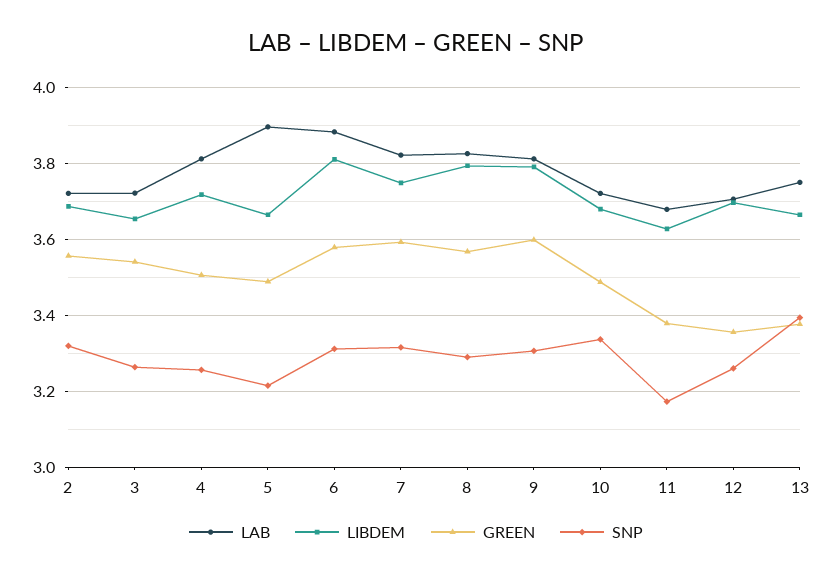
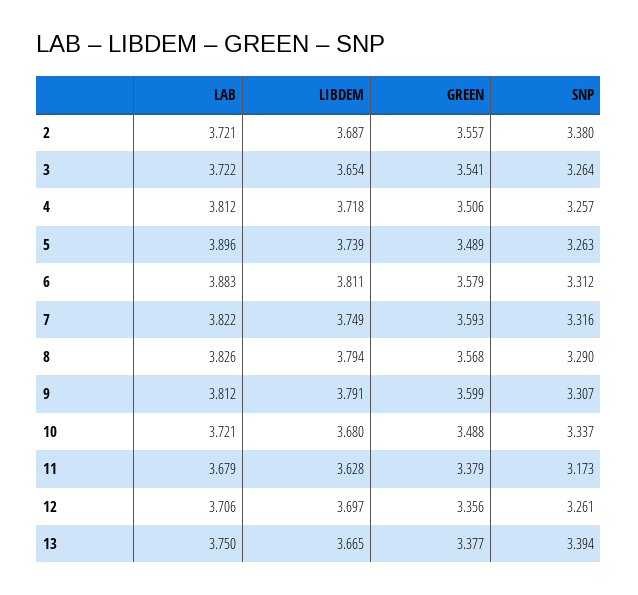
  {
    "LAB": {
      "2": 3.721,
      "3": 3.722,
      "4": 3.812,
      "5": 3.896,
      "6": 3.883,
      "7": 3.822,
      "8": 3.826,
      "9": 3.812,
      "10": 3.721,
      "11": 3.679,
      "12": 3.706,
      "13": 3.75
    },
    "LIBDEM": {
      "2": 3.687,
      "3": 3.654,
      "4": 3.718,
-     "5": 3.66,
+     "5": 3.739,
      "6": 3.811,
      "7": 3.749,
      "8": 3.794,
      "9": 3.791,
      "10": 3.68,
      "11": 3.628,
      "12": 3.697,
      "13": 3.665
    },
    "GREEN": {
      "2": 3.557,
      "3": 3.541,
      "4": 3.506,
      "5": 3.489,
      "6": 3.579,
      "7": 3.593,
      "8": 3.568,
      "9": 3.599,
      "10": 3.488,
      "11": 3.379,
      "12": 3.356,
      "13": 3.377
    },
    "SNP": {
-     "2": 3.32,
+     "2": 3.38,
      "3": 3.264,
      "4": 3.257,
-     "5": 3.22,
+     "5": 3.263,
      "6": 3.312,
      "7": 3.316,
      "8": 3.29,
      "9": 3.307,
      "10": 3.337,
      "11": 3.173,
      "12": 3.261,
      "13": 3.394
    }
  }

